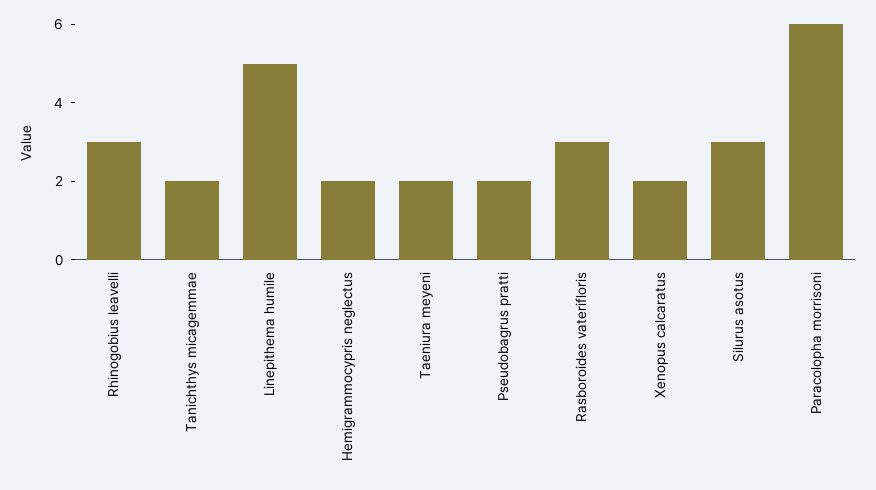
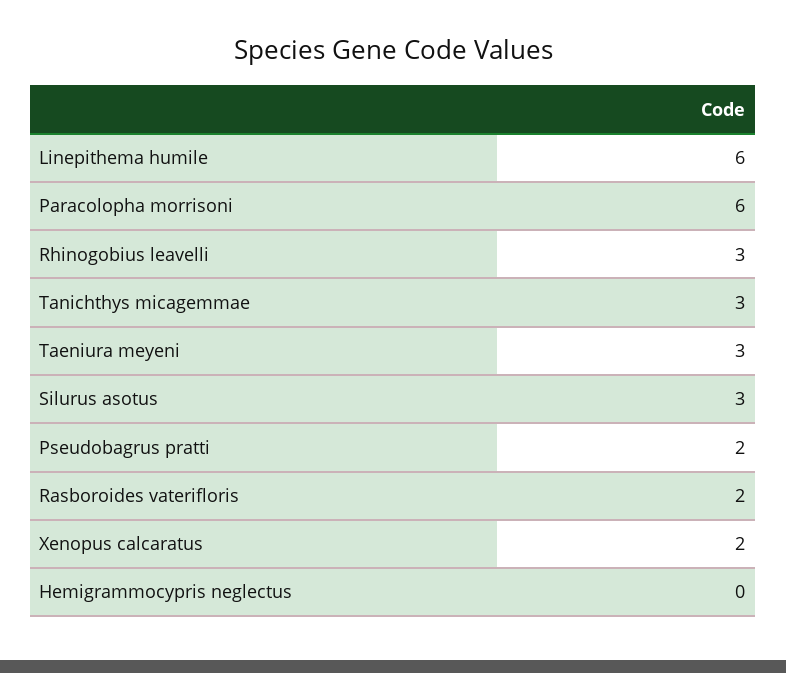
  {
    "Rhinogobius leavelli": 3,
-   "Tanichthys micagemmae": 2,
+   "Tanichthys micagemmae": 3,
-   "Linepithema humile": 5,
+   "Linepithema humile": 6,
-   "Hemigrammocypris neglectus": 2,
+   "Hemigrammocypris neglectus": 0,
-   "Taeniura meyeni": 2,
+   "Taeniura meyeni": 3,
    "Pseudobagrus pratti": 2,
-   "Rasboroides vaterifloris": 3,
+   "Rasboroides vaterifloris": 2,
    "Xenopus calcaratus": 2,
    "Silurus asotus": 3,
    "Paracolopha morrisoni": 6
  }

